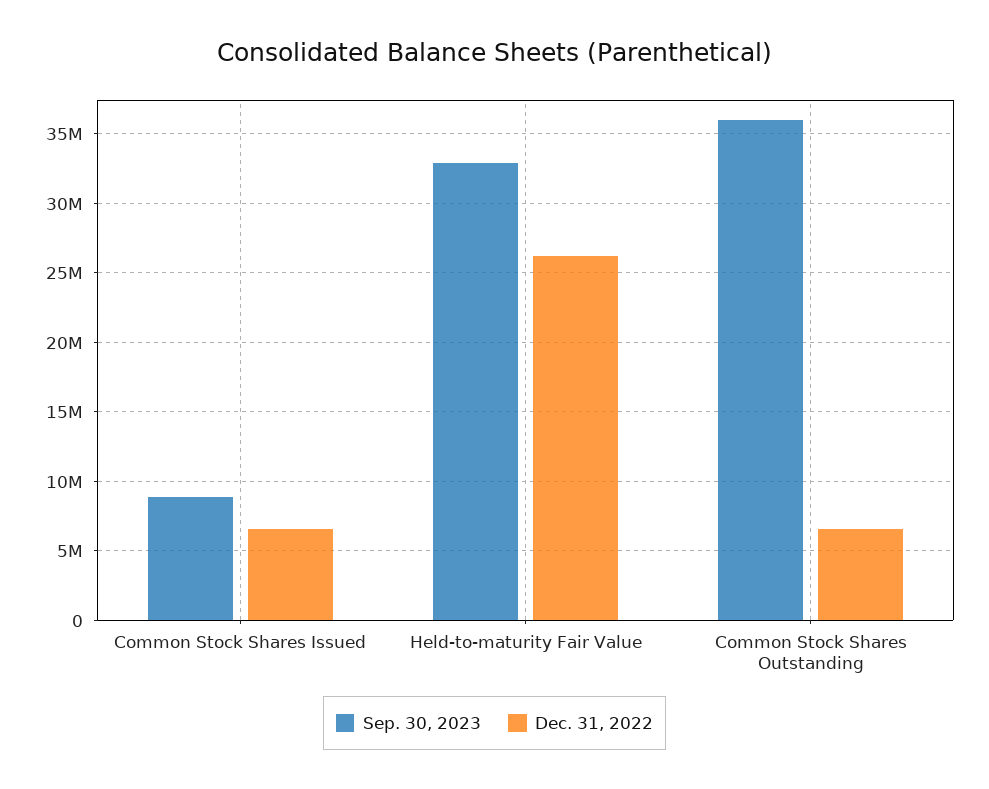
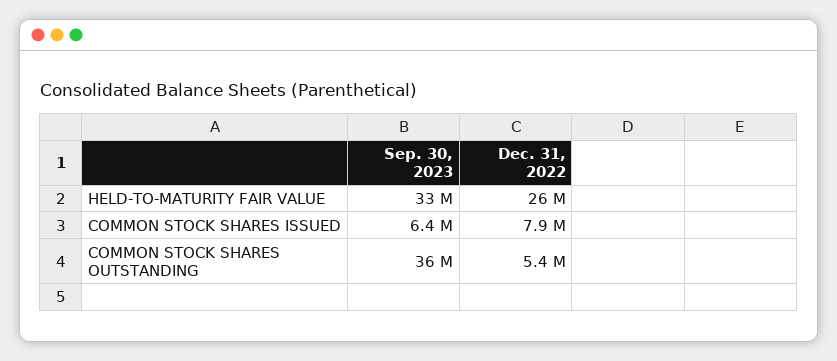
  {
    "Sep. 30, 2023": {
-     "Common Stock Shares Issued": 9000000,
+     "Common Stock Shares Issued": 6400000,
      "Held-to-maturity Fair Value": 33000000,
      "Common Stock Shares Outstanding": 36000000
    },
    "Dec. 31, 2022": {
-     "Common Stock Shares Issued": 6500000,
+     "Common Stock Shares Issued": 7900000,
      "Held-to-maturity Fair Value": 26000000,
-     "Common Stock Shares Outstanding": 6500000
+     "Common Stock Shares Outstanding": 5400000
    }
  }

